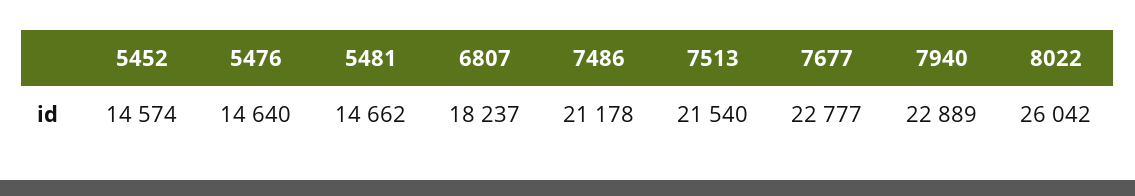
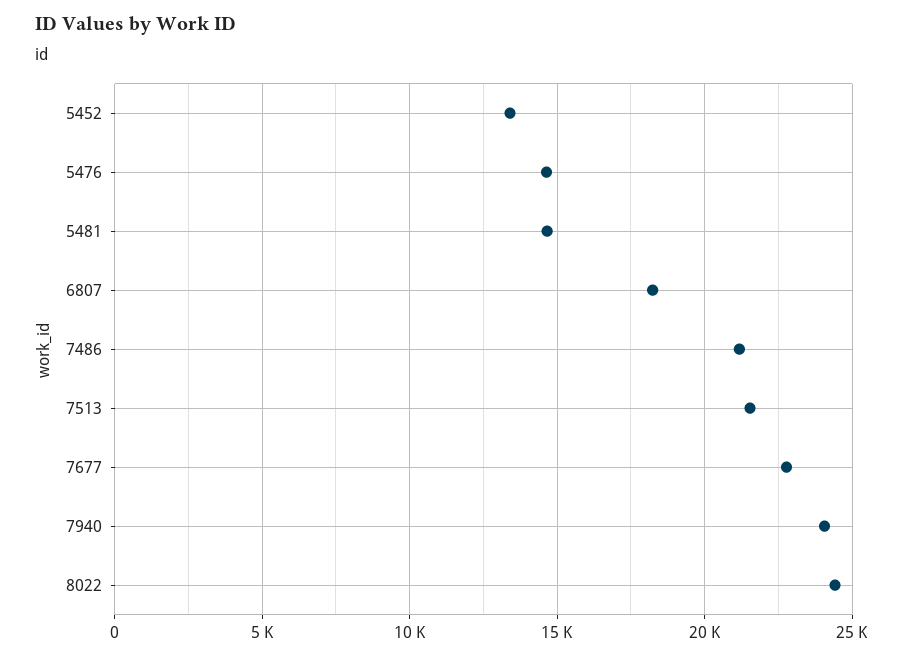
  {
-   "5452": 14574,
+   "5452": 13500,
    "5476": 14640,
    "5481": 14662,
    "6807": 18237,
    "7486": 21178,
    "7513": 21540,
    "7677": 22777,
-   "7940": 22889,
+   "7940": 24000,
-   "8022": 26042
+   "8022": 24500
  }

